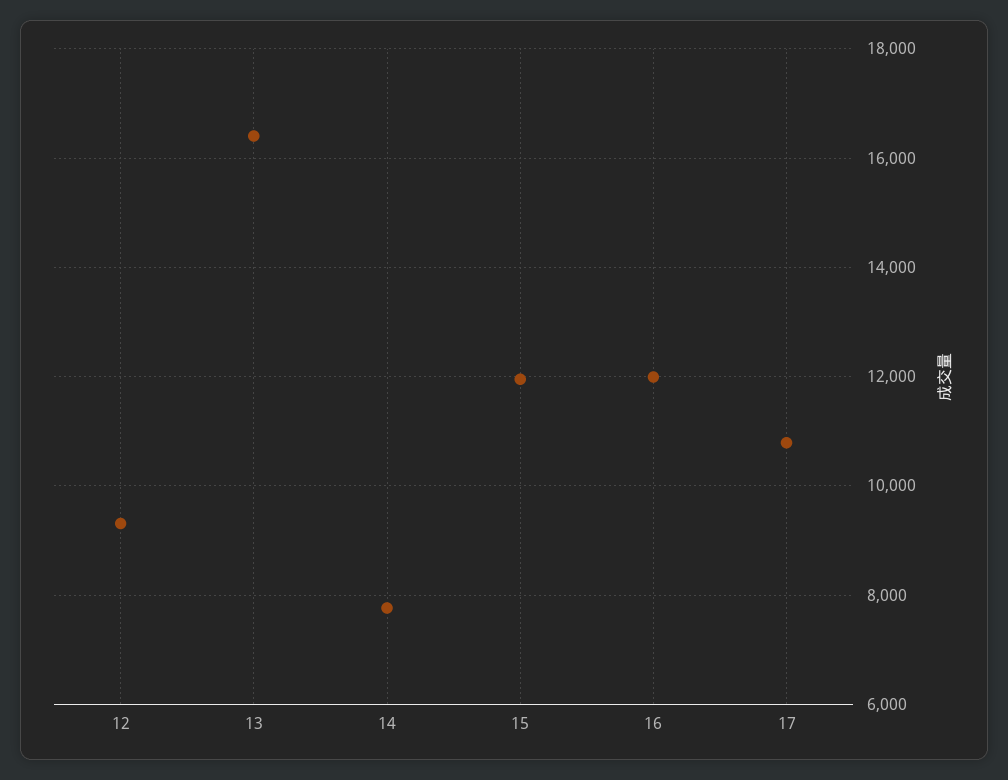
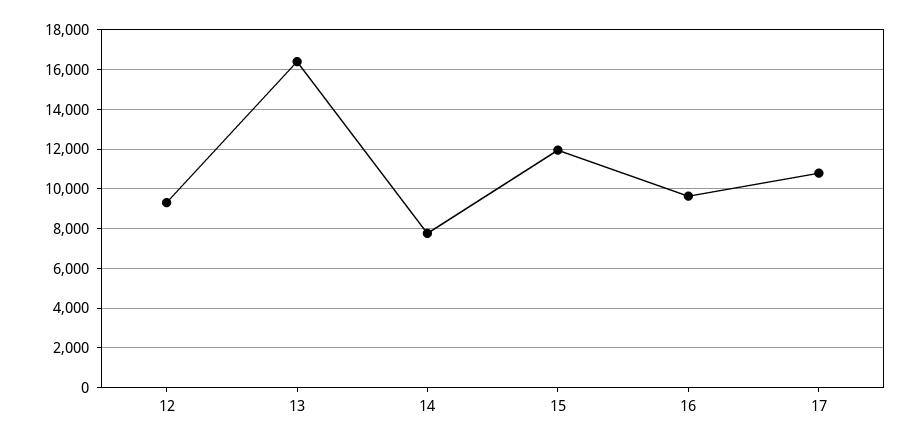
  {
    "12": 9400,
    "13": 16400,
    "14": 7800,
    "15": 12000,
-   "16": 12000,
+   "16": 9500,
    "17": 10800
  }

